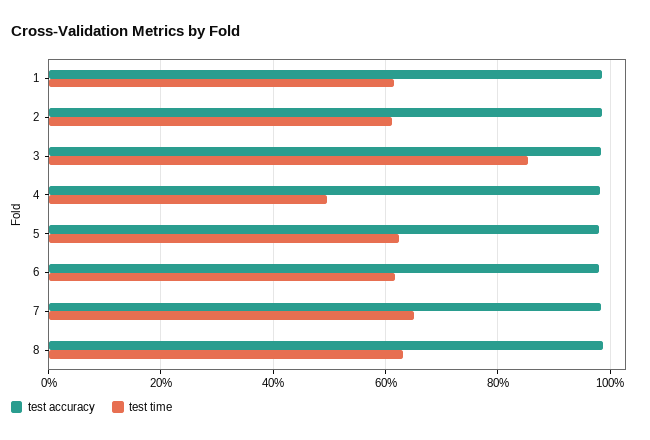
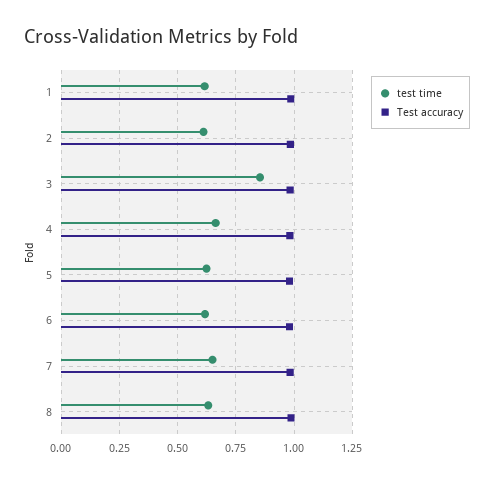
  {
    "test accuracy": {
      "1": 0.98,
      "2": 0.98,
      "3": 0.98,
      "4": 0.98,
      "5": 0.98,
      "6": 0.98,
      "7": 0.98,
      "8": 0.98
    },
    "test time": {
      "1": 0.62,
      "2": 0.62,
      "3": 0.86,
-     "4": 0.5,
+     "4": 0.65,
      "5": 0.62,
      "6": 0.62,
      "7": 0.64,
      "8": 0.64
    }
  }

